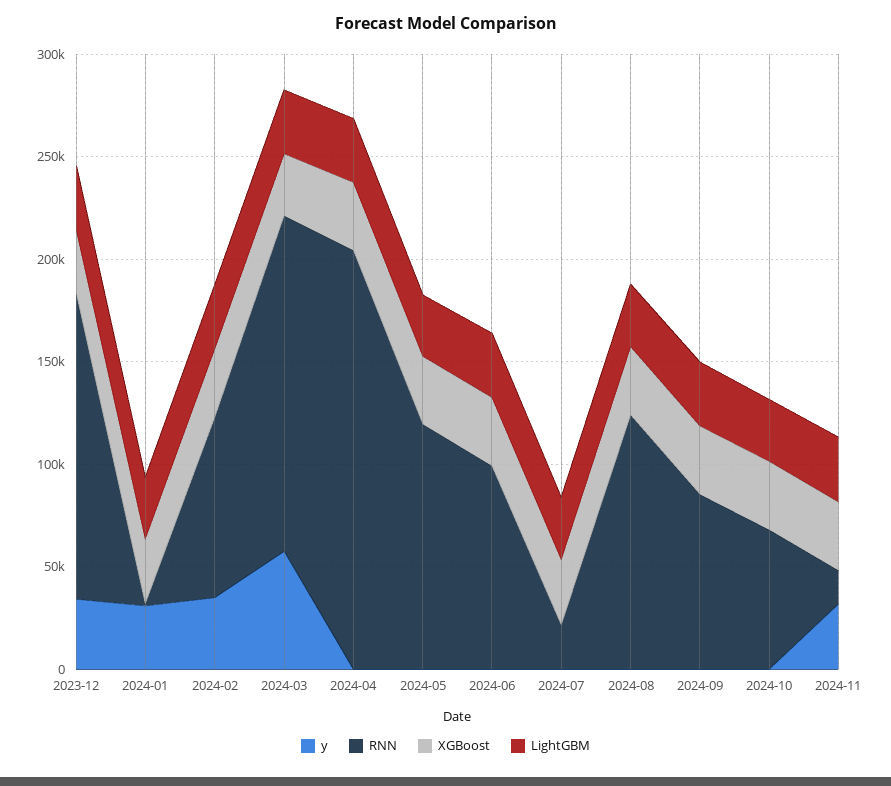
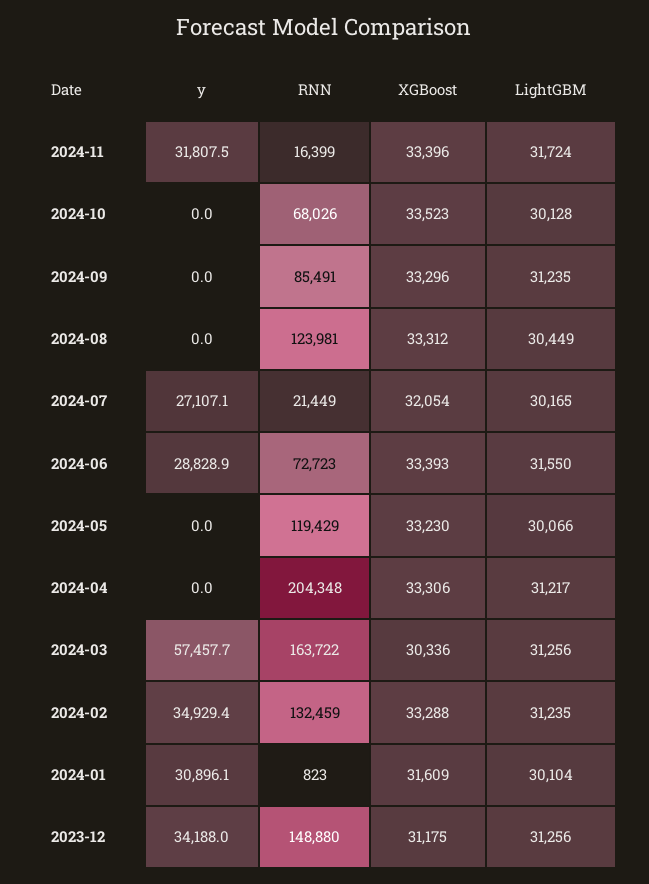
  {
    "y": {
      "2023-12": 34188,
      "2024-01": 30896.1,
      "2024-02": 34929.4,
      "2024-03": 57457.7,
      "2024-04": 0,
      "2024-05": 0,
-     "2024-06": 0,
+     "2024-06": 28828.9,
-     "2024-07": 0,
+     "2024-07": 27107.1,
      "2024-08": 0,
      "2024-09": 0,
      "2024-10": 0,
      "2024-11": 31807.5
    },
    "RNN": {
      "2023-12": 148880,
      "2024-01": 823,
-     "2024-02": 90000,
+     "2024-02": 132459,
      "2024-03": 163722,
      "2024-04": 204348,
      "2024-05": 119429,
-     "2024-06": 100000,
+     "2024-06": 72723,
      "2024-07": 21449,
      "2024-08": 123981,
      "2024-09": 85491,
      "2024-10": 68026,
      "2024-11": 16399
    },
    "XGBoost": {
      "2023-12": 31175,
      "2024-01": 31609,
      "2024-02": 33288,
      "2024-03": 30336,
      "2024-04": 33306,
      "2024-05": 33230,
      "2024-06": 33393,
      "2024-07": 32054,
      "2024-08": 33312,
      "2024-09": 33296,
      "2024-10": 33523,
      "2024-11": 33396
    },
    "LightGBM": {
      "2023-12": 31256,
      "2024-01": 30104,
      "2024-02": 31235,
      "2024-03": 31256,
      "2024-04": 31217,
      "2024-05": 30066,
      "2024-06": 31550,
      "2024-07": 30165,
      "2024-08": 30449,
      "2024-09": 31235,
      "2024-10": 30128,
      "2024-11": 31724
    }
  }

